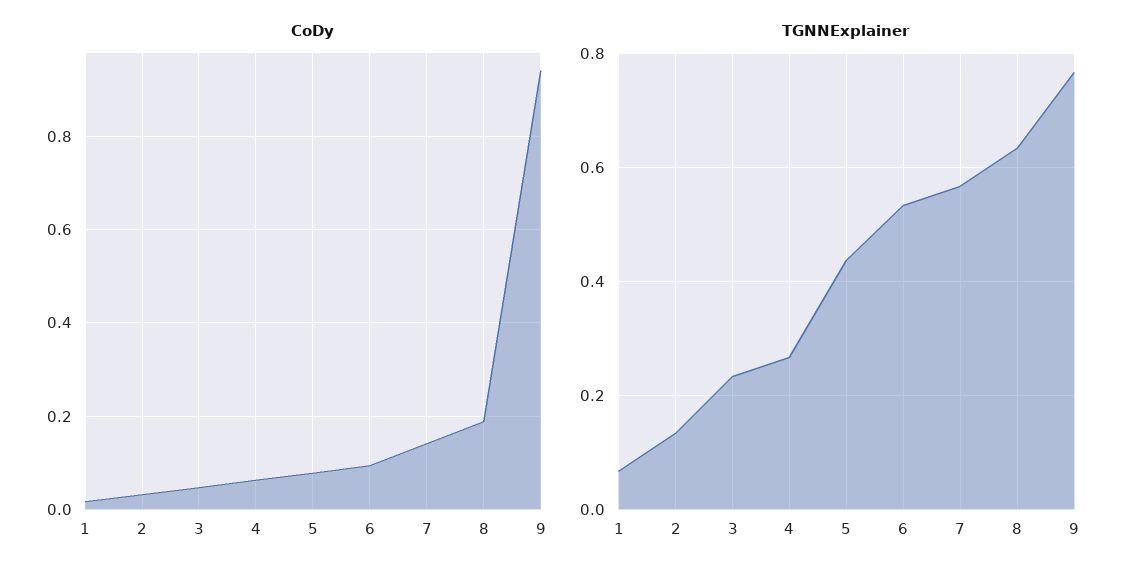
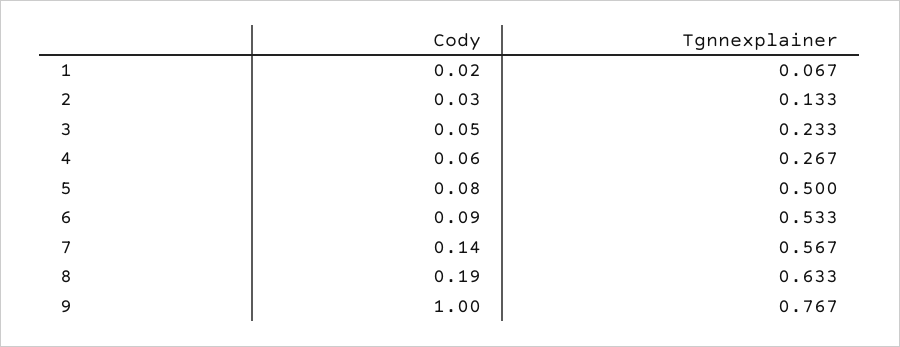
  {
    "CoDy": {
      "1": 0.02,
      "2": 0.03,
      "3": 0.05,
      "4": 0.06,
      "5": 0.08,
      "6": 0.09,
      "7": 0.14,
      "8": 0.19,
-     "9": 0.94
+     "9": 1
    },
    "TGNNExplainer": {
      "1": 0.067,
      "2": 0.133,
      "3": 0.233,
      "4": 0.267,
-     "5": 0.44,
+     "5": 0.5,
      "6": 0.533,
      "7": 0.567,
      "8": 0.633,
      "9": 0.767
    }
  }

